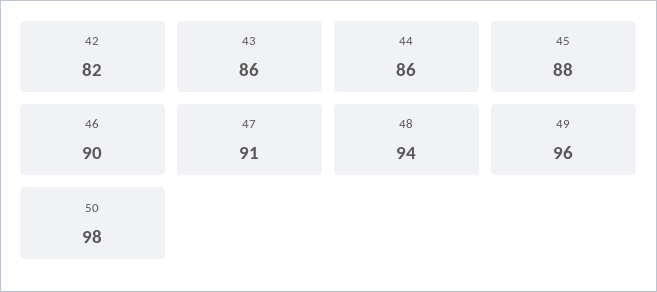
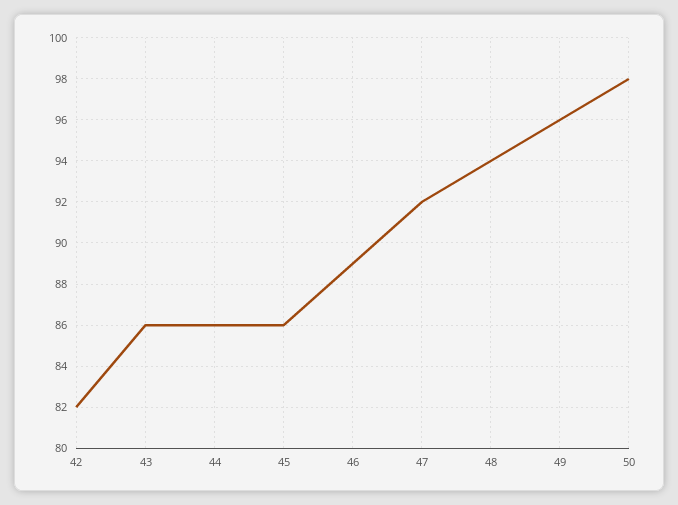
  {
    "42": 82,
    "43": 86,
    "44": 86,
-   "45": 88,
+   "45": 86,
-   "46": 90,
+   "46": 89,
-   "47": 91,
+   "47": 92,
    "48": 94,
    "49": 96,
    "50": 98
  }

